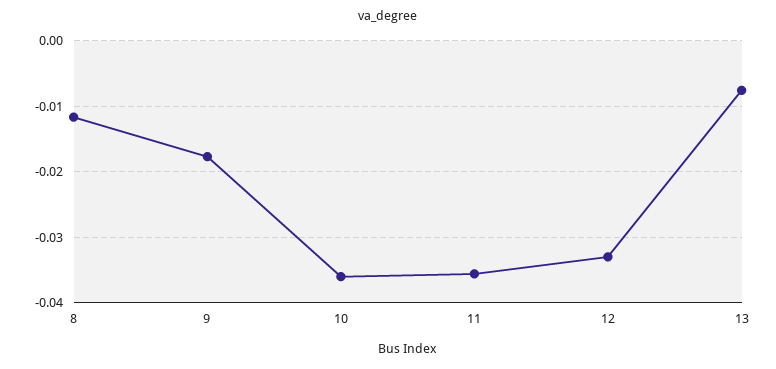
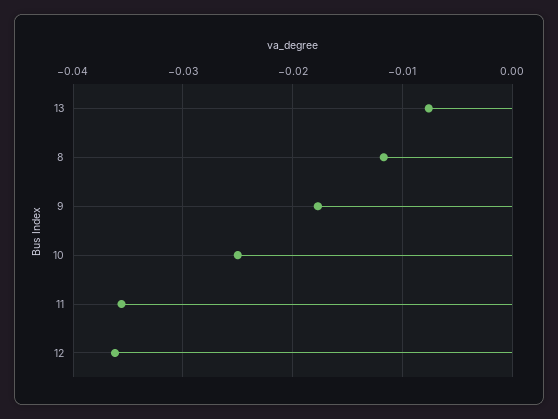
  {
    "8": -0.012,
    "9": -0.018,
-   "10": -0.036,
+   "10": -0.025,
    "11": -0.036,
-   "12": -0.033,
+   "12": -0.036,
    "13": -0.008
  }

